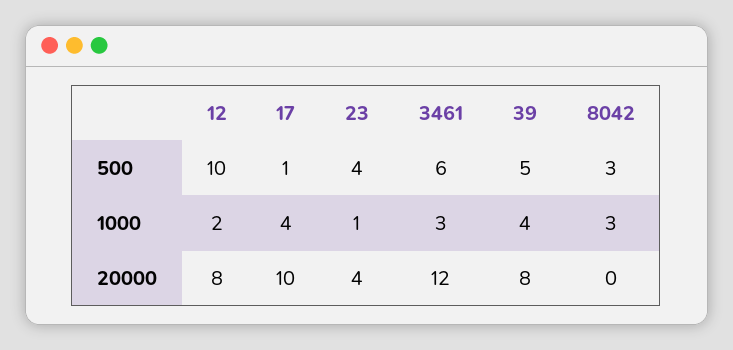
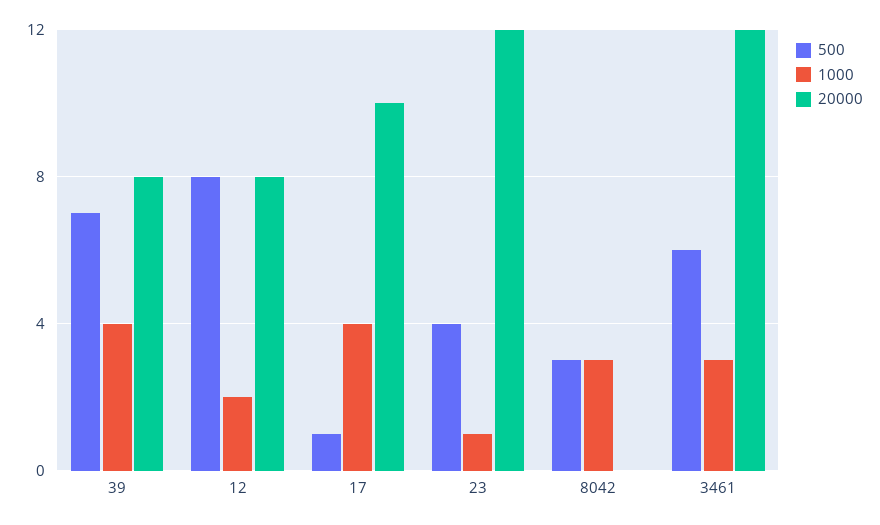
  {
    "500": {
-     "12": 10,
+     "12": 8,
      "17": 1,
      "23": 4,
      "3461": 6,
-     "39": 5,
+     "39": 7,
      "8042": 3
    },
    "1000": {
      "12": 2,
      "17": 4,
      "23": 1,
      "3461": 3,
      "39": 4,
      "8042": 3
    },
    "20000": {
      "12": 8,
      "17": 10,
-     "23": 4,
+     "23": 12,
      "3461": 12,
      "39": 8,
      "8042": 0
    }
  }

